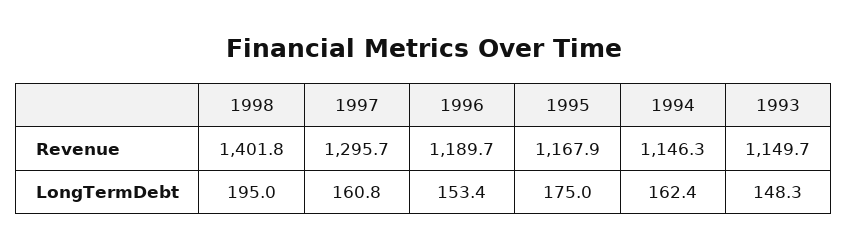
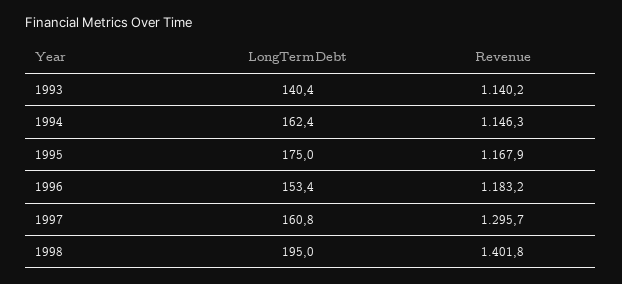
  {
    "1998": {
      "Revenue": 1401.8,
      "LongTermDebt": 195
    },
    "1997": {
      "Revenue": 1295.7,
      "LongTermDebt": 160.8
    },
    "1996": {
-     "Revenue": 1189.7,
+     "Revenue": 1183.2,
      "LongTermDebt": 153.4
    },
    "1995": {
      "Revenue": 1167.9,
      "LongTermDebt": 175
    },
    "1994": {
      "Revenue": 1146.3,
      "LongTermDebt": 162.4
    },
    "1993": {
-     "Revenue": 1149.7,
+     "Revenue": 1140.2,
-     "LongTermDebt": 148.3
+     "LongTermDebt": 140.4
    }
  }

